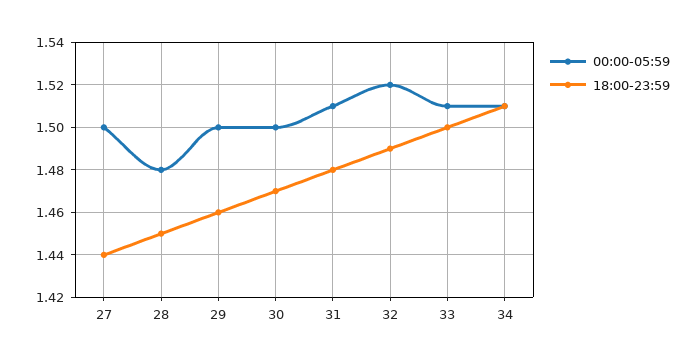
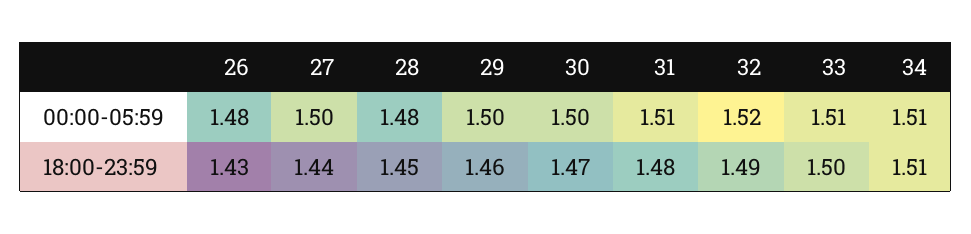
  {
    "00:00-05:59": {
      "27": 1.5,
      "28": 1.48,
      "29": 1.5,
      "30": 1.5,
      "31": 1.51,
      "32": 1.52,
      "33": 1.51,
-     "34": 1.51
+     "34": 1.51,
+     "26": 1.48
    },
    "18:00-23:59": {
      "27": 1.44,
      "28": 1.45,
      "29": 1.46,
      "30": 1.47,
      "31": 1.48,
      "32": 1.49,
      "33": 1.5,
-     "34": 1.51
+     "34": 1.51,
+     "26": 1.43
    }
  }

